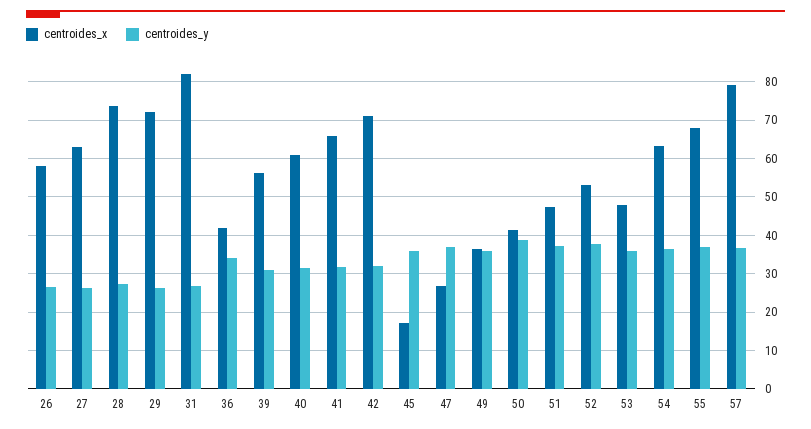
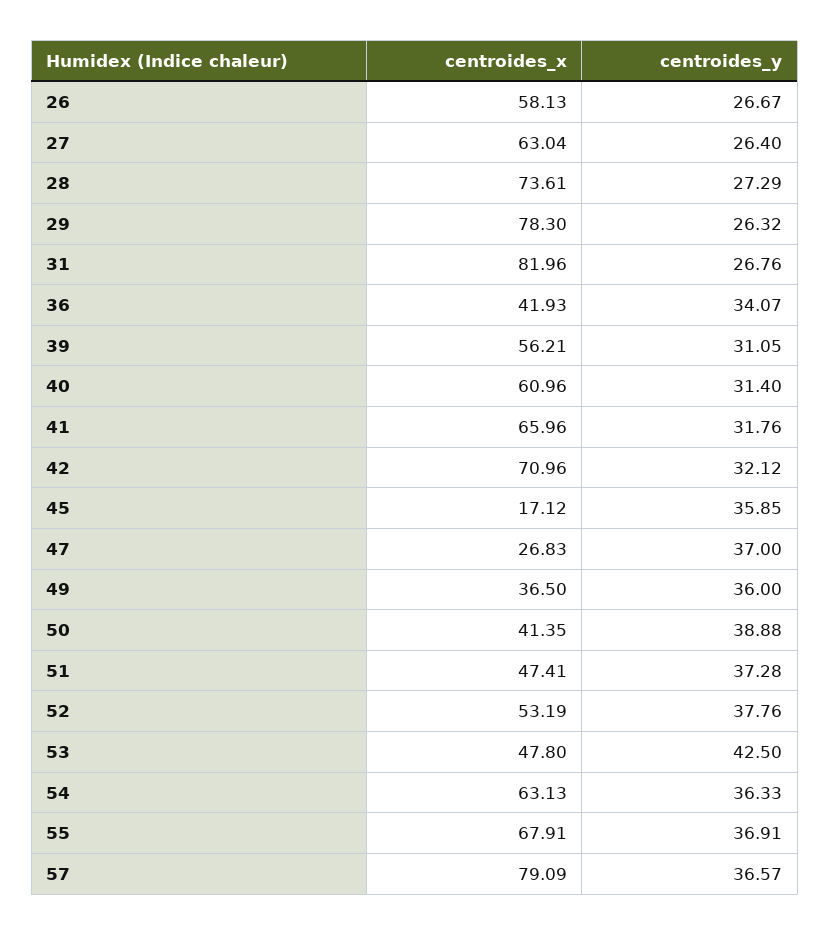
  {
    "centroides_x": {
      "26": 58.13,
      "27": 63.04,
      "28": 73.61,
-     "29": 72,
+     "29": 78.3,
      "31": 81.96,
      "36": 41.93,
      "39": 56.21,
      "40": 60.96,
      "41": 65.96,
      "42": 70.96,
      "45": 17.12,
      "47": 26.83,
      "49": 36.5,
      "50": 41.35,
      "51": 47.41,
      "52": 53.19,
      "53": 47.8,
      "54": 63.13,
      "55": 67.91,
      "57": 79.09
    },
    "centroides_y": {
      "26": 26.67,
      "27": 26.4,
      "28": 27.29,
      "29": 26.32,
      "31": 26.76,
      "36": 34.07,
      "39": 31.05,
      "40": 31.4,
      "41": 31.76,
      "42": 32.12,
      "45": 35.85,
      "47": 37,
      "49": 36,
      "50": 38.88,
      "51": 37.28,
      "52": 37.76,
-     "53": 36,
+     "53": 42.5,
      "54": 36.33,
      "55": 36.91,
      "57": 36.57
    }
  }

